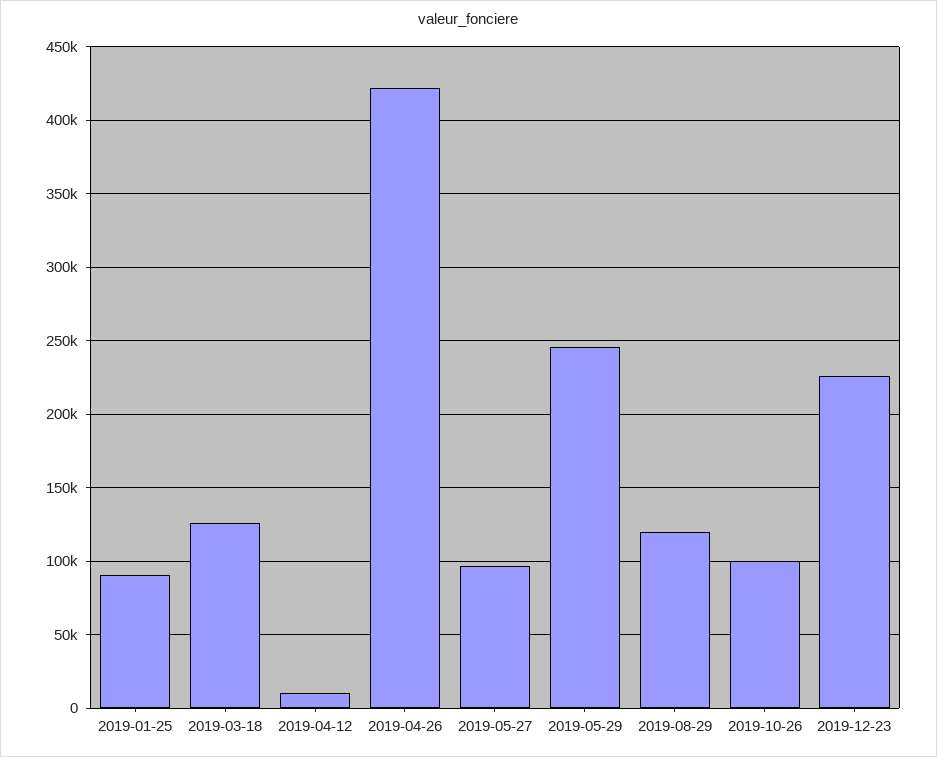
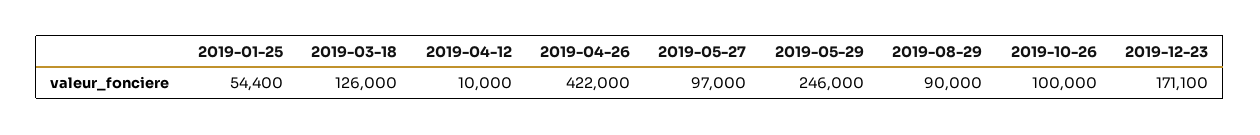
  {
-   "2019-01-25": 90000,
+   "2019-01-25": 54400,
    "2019-03-18": 126000,
    "2019-04-12": 10000,
    "2019-04-26": 422000,
    "2019-05-27": 97000,
    "2019-05-29": 246000,
-   "2019-08-29": 120000,
+   "2019-08-29": 90000,
    "2019-10-26": 100000,
-   "2019-12-23": 225000
+   "2019-12-23": 171100
  }

